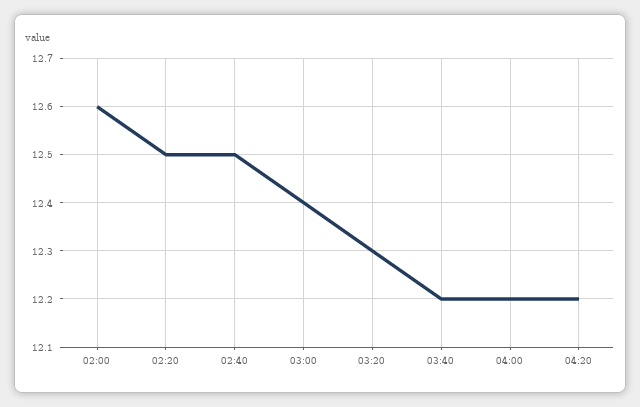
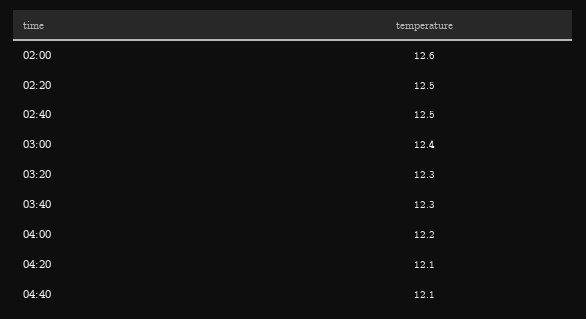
  {
    "02:00": 12.6,
    "02:20": 12.5,
    "02:40": 12.5,
    "03:00": 12.4,
    "03:20": 12.3,
-   "03:40": 12.2,
+   "03:40": 12.3,
    "04:00": 12.2,
-   "04:20": 12.2
+   "04:20": 12.1,
+   "04:40": 12.1
  }

